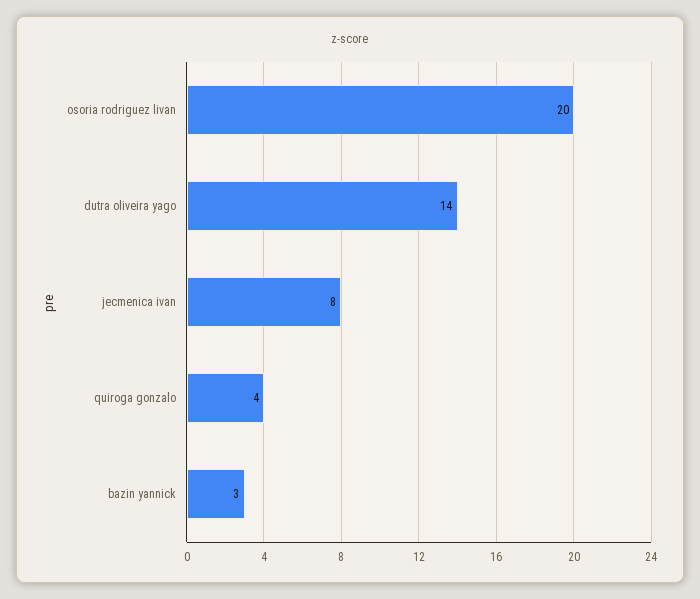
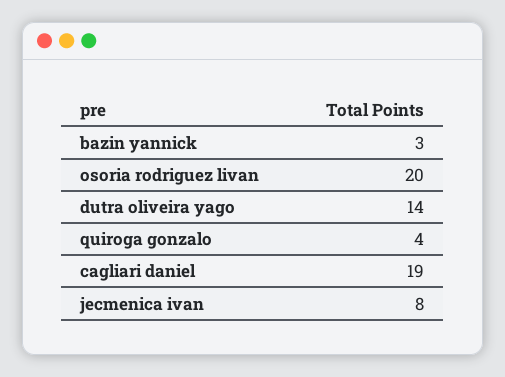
  {
    "osoria rodriguez livan": 20,
    "dutra oliveira yago": 14,
    "jecmenica ivan": 8,
    "quiroga gonzalo": 4,
-   "bazin yannick": 3
+   "bazin yannick": 3,
+   "cagliari daniel": 19
  }

